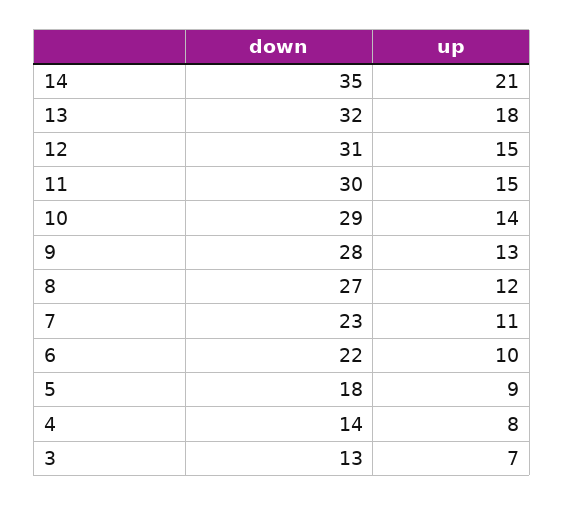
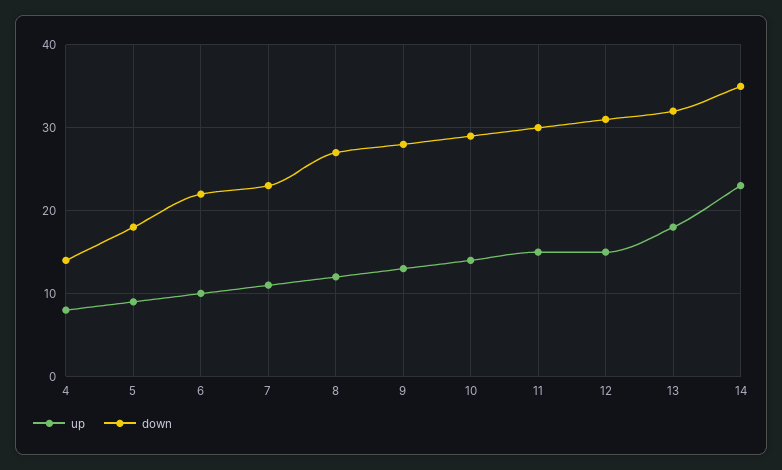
  {
    "down": {
      "14": 35,
      "13": 32,
      "12": 31,
      "11": 30,
      "10": 29,
      "9": 28,
      "8": 27,
      "7": 23,
      "6": 22,
      "5": 18,
-     "4": 14,
+     "4": 14
-     "3": 13
    },
    "up": {
-     "14": 21,
+     "14": 23,
      "13": 18,
      "12": 15,
      "11": 15,
      "10": 14,
      "9": 13,
      "8": 12,
      "7": 11,
      "6": 10,
      "5": 9,
-     "4": 8,
+     "4": 8
-     "3": 7
    }
  }

